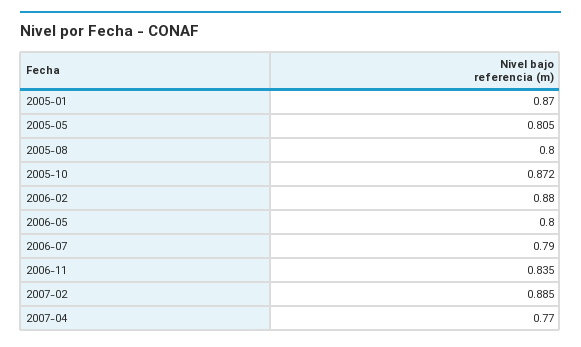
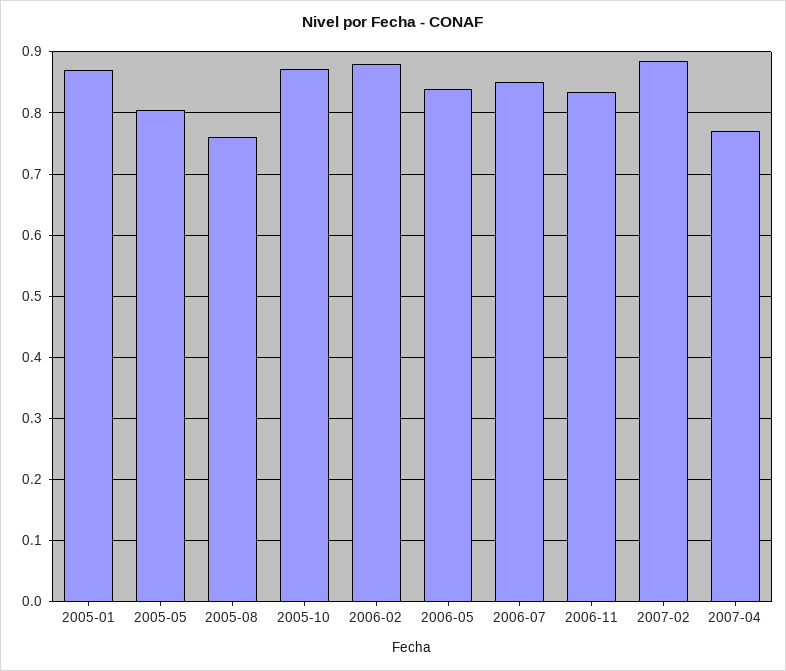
  {
    "2005-01": 0.87,
    "2005-05": 0.805,
-   "2005-08": 0.8,
+   "2005-08": 0.76,
    "2005-10": 0.872,
    "2006-02": 0.88,
-   "2006-05": 0.8,
+   "2006-05": 0.84,
-   "2006-07": 0.79,
+   "2006-07": 0.85,
    "2006-11": 0.835,
    "2007-02": 0.885,
    "2007-04": 0.77
  }

